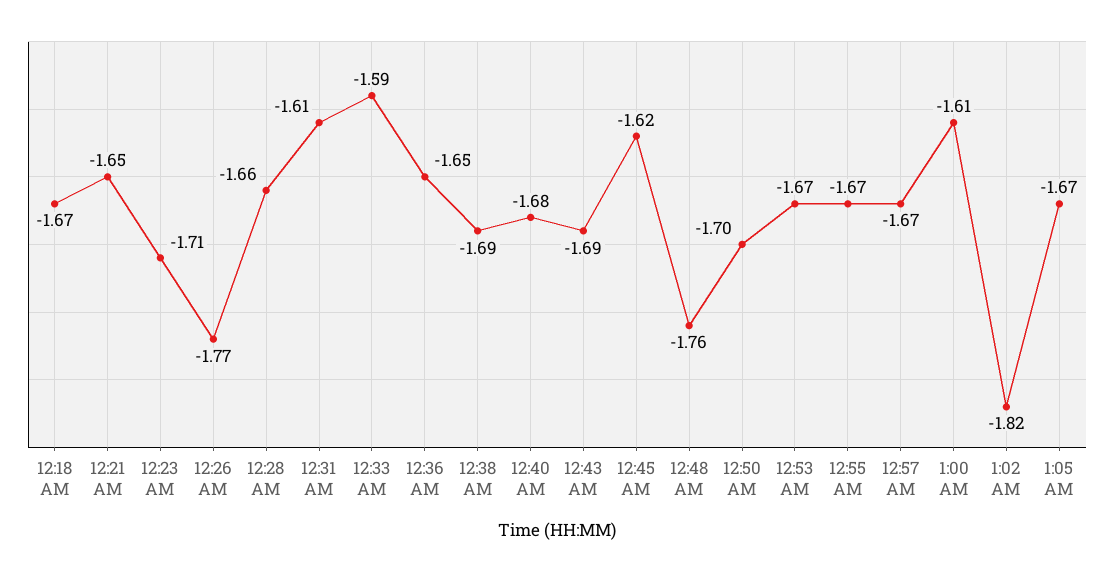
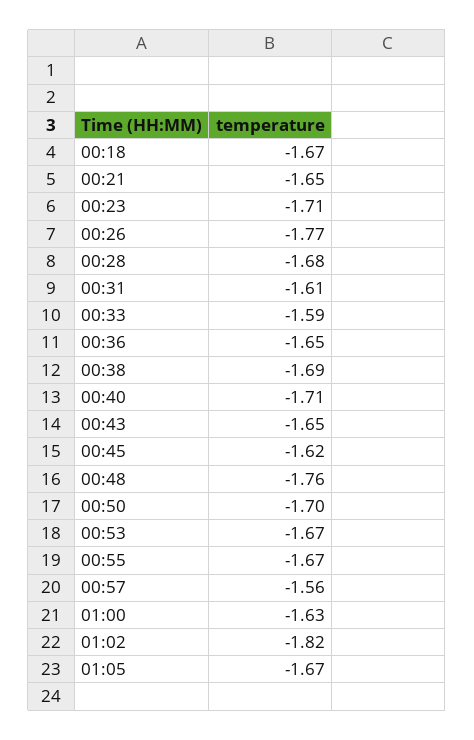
  {
    "12:18 AM": -1.67,
    "12:21 AM": -1.65,
    "12:23 AM": -1.71,
    "12:26 AM": -1.77,
-   "12:28 AM": -1.66,
+   "12:28 AM": -1.68,
    "12:31 AM": -1.61,
    "12:33 AM": -1.59,
    "12:36 AM": -1.65,
    "12:38 AM": -1.69,
-   "12:40 AM": -1.68,
+   "12:40 AM": -1.71,
-   "12:43 AM": -1.69,
+   "12:43 AM": -1.65,
    "12:45 AM": -1.62,
    "12:48 AM": -1.76,
    "12:50 AM": -1.7,
    "12:53 AM": -1.67,
    "12:55 AM": -1.67,
-   "12:57 AM": -1.67,
+   "12:57 AM": -1.56,
-   "1:00 AM": -1.61,
+   "1:00 AM": -1.63,
    "1:02 AM": -1.82,
    "1:05 AM": -1.67
  }

